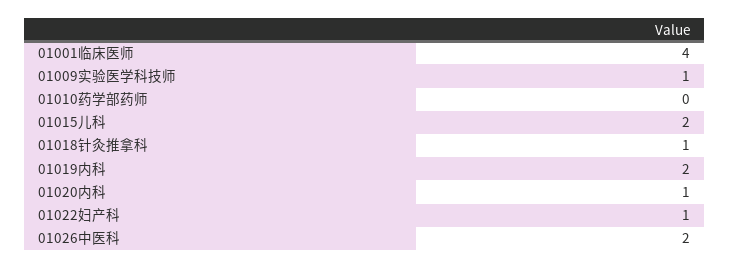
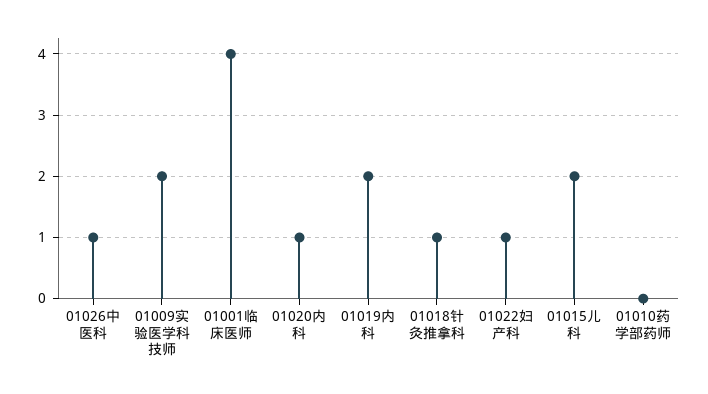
  {
    "01001临床医师": 4,
-   "01009实验医学科技师": 1,
+   "01009实验医学科技师": 2,
    "01010药学部药师": 0,
    "01015儿科": 2,
    "01018针灸推拿科": 1,
    "01019内科": 2,
    "01020内科": 1,
    "01022妇产科": 1,
-   "01026中医科": 2
+   "01026中医科": 1
  }

